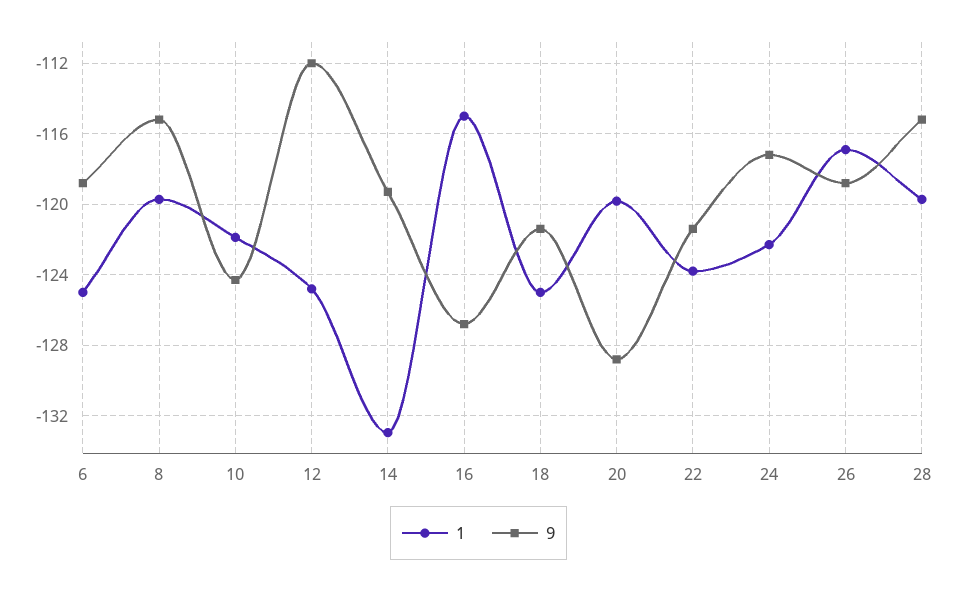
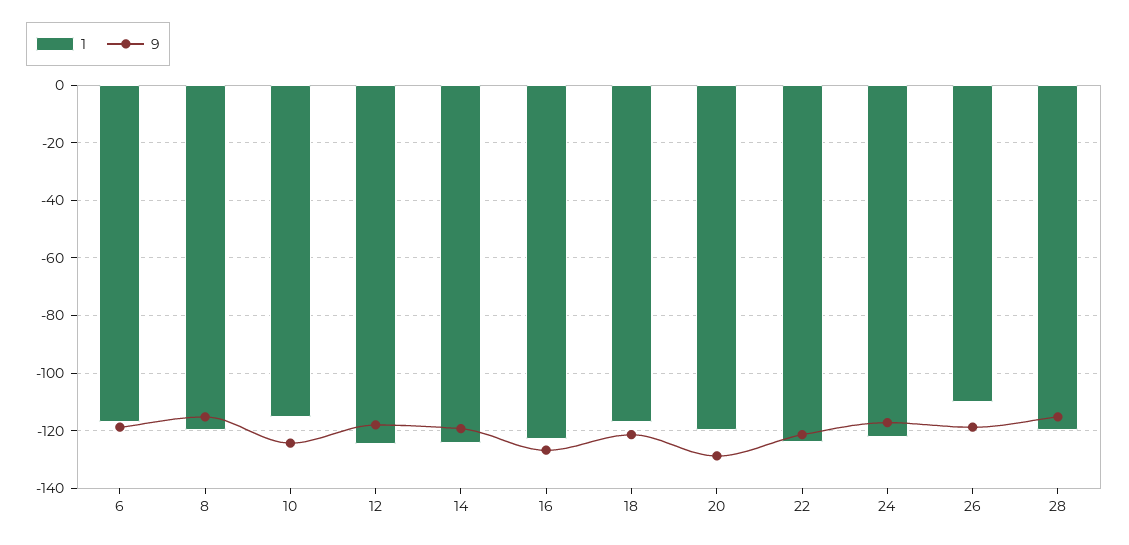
  {
    "1": {
-     "6": -125,
+     "6": -117.5,
      "8": -119.5,
-     "10": -122,
+     "10": -115,
      "12": -125,
-     "14": -133,
+     "14": -125,
-     "16": -115,
+     "16": -122.5,
-     "18": -125,
+     "18": -117.5,
      "20": -120,
      "22": -124,
      "24": -122.5,
-     "26": -117,
+     "26": -110,
      "28": -119.5
    },
    "9": {
      "6": -119,
      "8": -115,
      "10": -124.5,
-     "12": -112,
+     "12": -117.5,
      "14": -119.5,
      "16": -127,
      "18": -121.5,
      "20": -129,
      "22": -121.5,
      "24": -117,
      "26": -119,
      "28": -115
    }
  }

